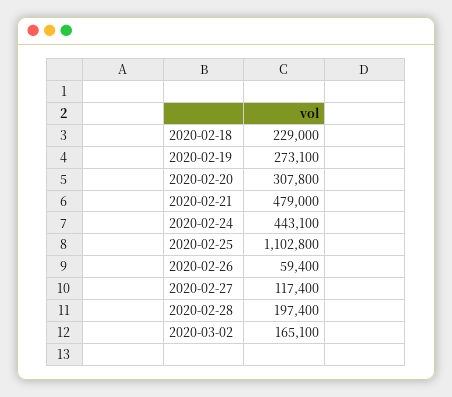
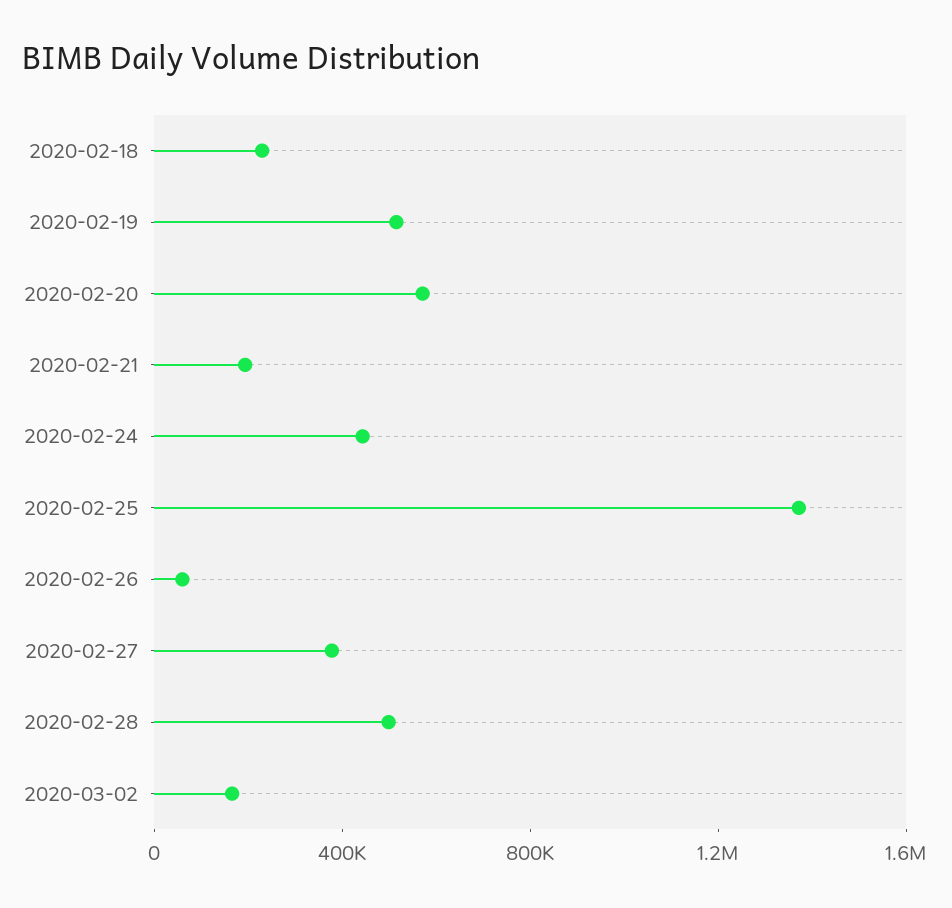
  {
    "2020-02-18": 229000,
-   "2020-02-19": 273100,
+   "2020-02-19": 500000,
-   "2020-02-20": 307800,
+   "2020-02-20": 600000,
-   "2020-02-21": 479000,
+   "2020-02-21": 200000,
    "2020-02-24": 443100,
-   "2020-02-25": 1102800,
+   "2020-02-25": 1400000,
    "2020-02-26": 59400,
-   "2020-02-27": 117400,
+   "2020-02-27": 400000,
-   "2020-02-28": 197400,
+   "2020-02-28": 500000,
    "2020-03-02": 165100
  }

